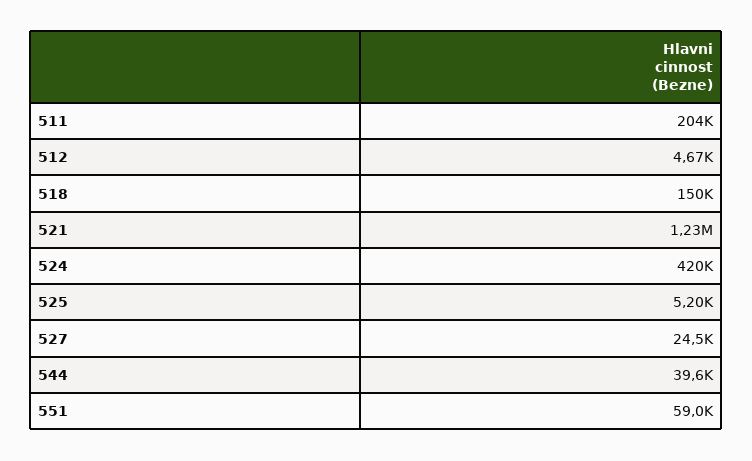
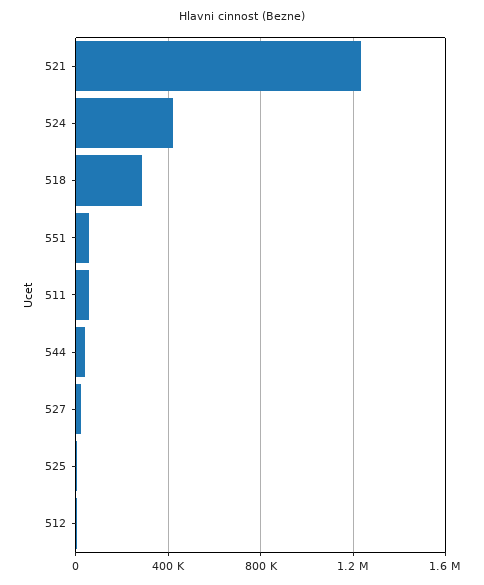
  {
-   "511": 204000,
+   "511": 50000,
    "512": 4670,
-   "518": 150000,
+   "518": 300000,
    "521": 1230000,
    "524": 420000,
    "525": 5200,
    "527": 24500,
    "544": 39600,
    "551": 59000
  }

